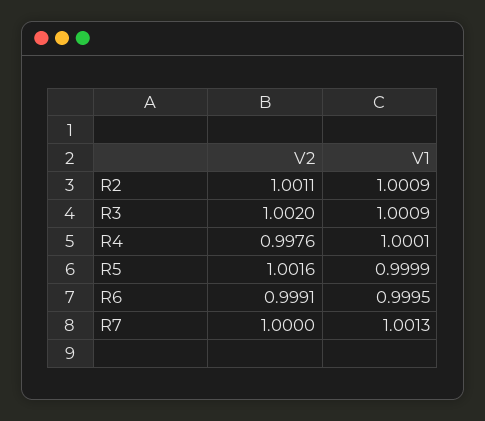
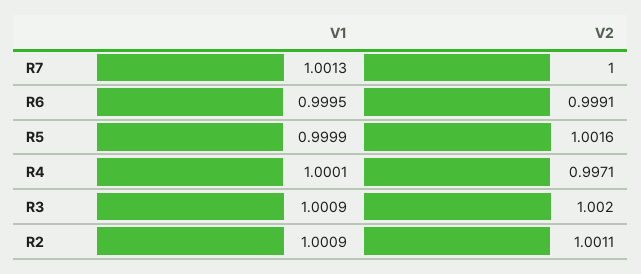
  {
    "V2": {
      "R2": 1.0011,
      "R3": 1.002,
-     "R4": 0.9976,
+     "R4": 0.9971,
      "R5": 1.0016,
      "R6": 0.9991,
      "R7": 1
    },
    "V1": {
      "R2": 1.0009,
      "R3": 1.0009,
      "R4": 1.0001,
      "R5": 0.9999,
      "R6": 0.9995,
      "R7": 1.0013
    }
  }

